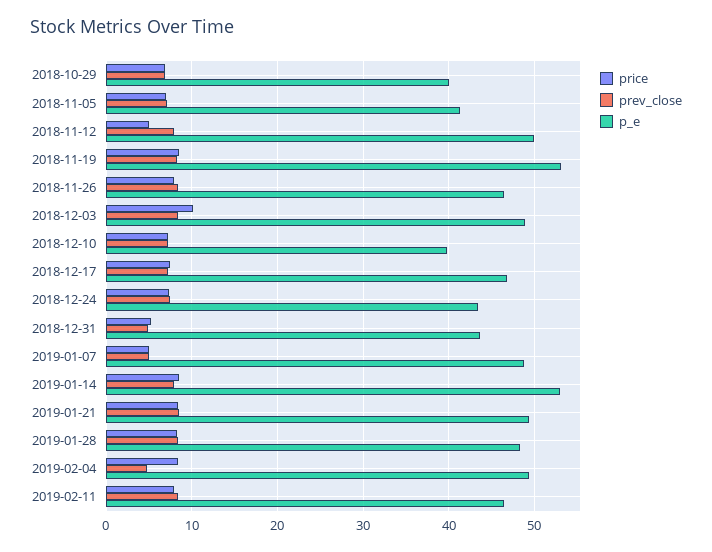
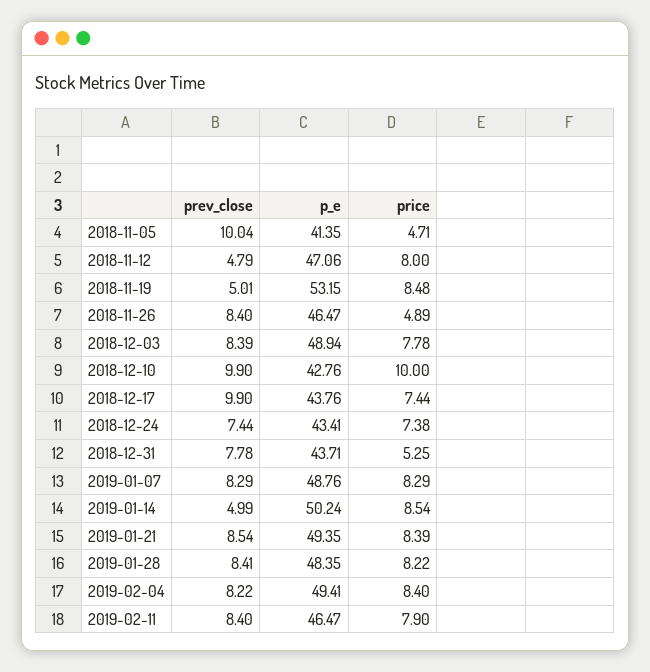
  {
    "price": {
-     "2018-10-29": 7,
-     "2018-11-05": 7,
+     "2018-11-05": 4.71,
-     "2018-11-12": 5,
+     "2018-11-12": 8,
      "2018-11-19": 8.48,
-     "2018-11-26": 8,
+     "2018-11-26": 4.89,
-     "2018-12-03": 10,
+     "2018-12-03": 7.78,
-     "2018-12-10": 7,
+     "2018-12-10": 10,
      "2018-12-17": 7.44,
      "2018-12-24": 7.38,
      "2018-12-31": 5.25,
-     "2019-01-07": 5,
+     "2019-01-07": 8.29,
      "2019-01-14": 8.54,
      "2019-01-21": 8.39,
      "2019-01-28": 8.22,
      "2019-02-04": 8.4,
      "2019-02-11": 7.9
    },
    "prev_close": {
-     "2018-10-29": 7,
-     "2018-11-05": 7,
+     "2018-11-05": 10.04,
-     "2018-11-12": 8,
+     "2018-11-12": 4.79,
-     "2018-11-19": 8,
+     "2018-11-19": 5.01,
      "2018-11-26": 8.4,
      "2018-12-03": 8.39,
-     "2018-12-10": 7,
+     "2018-12-10": 9.9,
-     "2018-12-17": 7,
+     "2018-12-17": 9.9,
      "2018-12-24": 7.44,
-     "2018-12-31": 5,
+     "2018-12-31": 7.78,
-     "2019-01-07": 5,
+     "2019-01-07": 8.29,
-     "2019-01-14": 8,
+     "2019-01-14": 4.99,
      "2019-01-21": 8.54,
      "2019-01-28": 8.41,
-     "2019-02-04": 5,
+     "2019-02-04": 8.22,
      "2019-02-11": 8.4
    },
    "p_e": {
-     "2018-10-29": 40,
      "2018-11-05": 41.35,
-     "2018-11-12": 50,
+     "2018-11-12": 47.06,
      "2018-11-19": 53.15,
      "2018-11-26": 46.47,
      "2018-12-03": 48.94,
-     "2018-12-10": 40,
+     "2018-12-10": 42.76,
-     "2018-12-17": 47,
+     "2018-12-17": 43.76,
      "2018-12-24": 43.41,
      "2018-12-31": 43.71,
      "2019-01-07": 48.76,
-     "2019-01-14": 53,
+     "2019-01-14": 50.24,
      "2019-01-21": 49.35,
      "2019-01-28": 48.35,
      "2019-02-04": 49.41,
      "2019-02-11": 46.47
    }
  }

